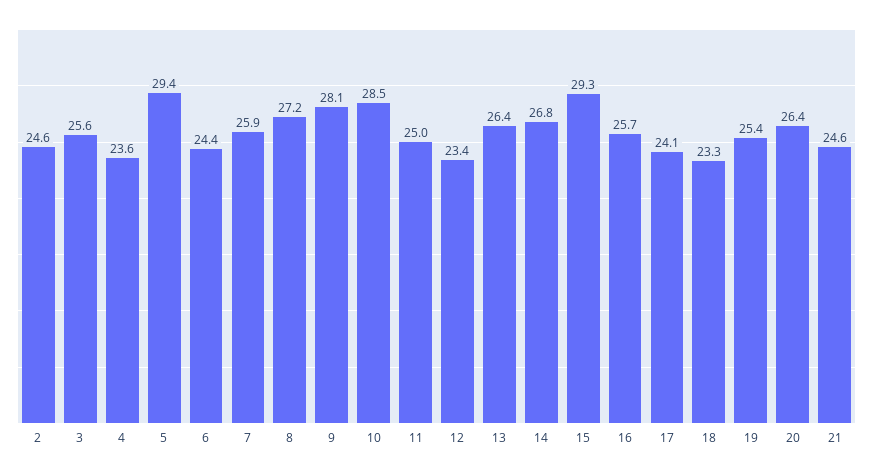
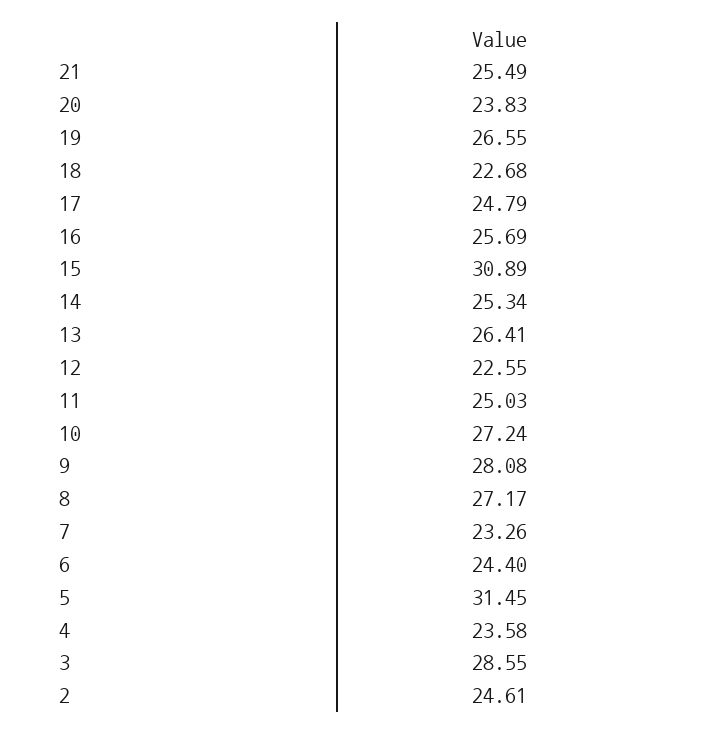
  {
    "2": 24.61,
-   "3": 25.6,
+   "3": 28.55,
    "4": 23.58,
-   "5": 29.4,
+   "5": 31.45,
    "6": 24.4,
-   "7": 25.9,
+   "7": 23.26,
    "8": 27.17,
    "9": 28.08,
-   "10": 28.5,
+   "10": 27.24,
    "11": 25.03,
-   "12": 23.4,
+   "12": 22.55,
    "13": 26.41,
-   "14": 26.8,
+   "14": 25.34,
-   "15": 29.3,
+   "15": 30.89,
    "16": 25.69,
-   "17": 24.1,
+   "17": 24.79,
-   "18": 23.3,
+   "18": 22.68,
-   "19": 25.4,
+   "19": 26.55,
-   "20": 26.4,
+   "20": 23.83,
-   "21": 24.6
+   "21": 25.49
  }

